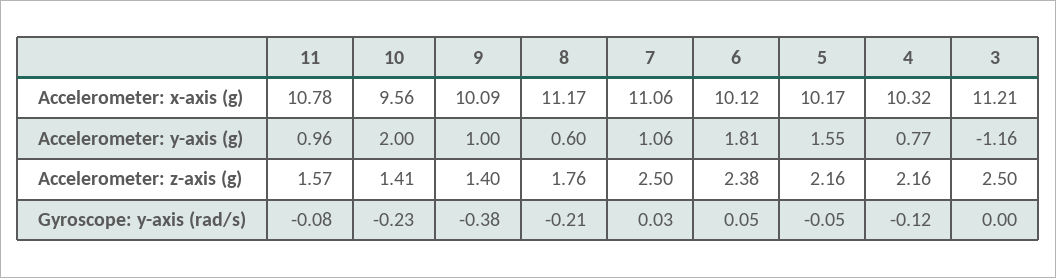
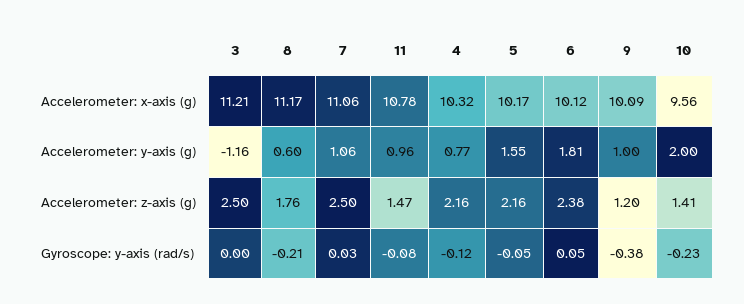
  {
    "11": {
      "Accelerometer: x-axis (g)": 10.78,
      "Accelerometer: y-axis (g)": 0.96,
-     "Accelerometer: z-axis (g)": 1.57,
+     "Accelerometer: z-axis (g)": 1.47,
      "Gyroscope: y-axis (rad/s)": -0.08
    },
    "10": {
      "Accelerometer: x-axis (g)": 9.56,
      "Accelerometer: y-axis (g)": 2,
      "Accelerometer: z-axis (g)": 1.41,
      "Gyroscope: y-axis (rad/s)": -0.23
    },
    "9": {
      "Accelerometer: x-axis (g)": 10.09,
      "Accelerometer: y-axis (g)": 1,
-     "Accelerometer: z-axis (g)": 1.4,
+     "Accelerometer: z-axis (g)": 1.2,
      "Gyroscope: y-axis (rad/s)": -0.38
    },
    "8": {
      "Accelerometer: x-axis (g)": 11.17,
      "Accelerometer: y-axis (g)": 0.6,
      "Accelerometer: z-axis (g)": 1.76,
      "Gyroscope: y-axis (rad/s)": -0.21
    },
    "7": {
      "Accelerometer: x-axis (g)": 11.06,
      "Accelerometer: y-axis (g)": 1.06,
      "Accelerometer: z-axis (g)": 2.5,
      "Gyroscope: y-axis (rad/s)": 0.03
    },
    "6": {
      "Accelerometer: x-axis (g)": 10.12,
      "Accelerometer: y-axis (g)": 1.81,
      "Accelerometer: z-axis (g)": 2.38,
      "Gyroscope: y-axis (rad/s)": 0.05
    },
    "5": {
      "Accelerometer: x-axis (g)": 10.17,
      "Accelerometer: y-axis (g)": 1.55,
      "Accelerometer: z-axis (g)": 2.16,
      "Gyroscope: y-axis (rad/s)": -0.05
    },
    "4": {
      "Accelerometer: x-axis (g)": 10.32,
      "Accelerometer: y-axis (g)": 0.77,
      "Accelerometer: z-axis (g)": 2.16,
      "Gyroscope: y-axis (rad/s)": -0.12
    },
    "3": {
      "Accelerometer: x-axis (g)": 11.21,
      "Accelerometer: y-axis (g)": -1.16,
      "Accelerometer: z-axis (g)": 2.5,
      "Gyroscope: y-axis (rad/s)": 0
    }
  }

